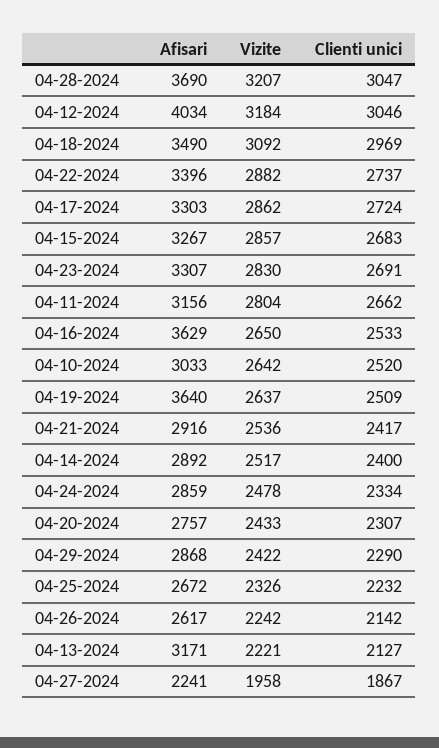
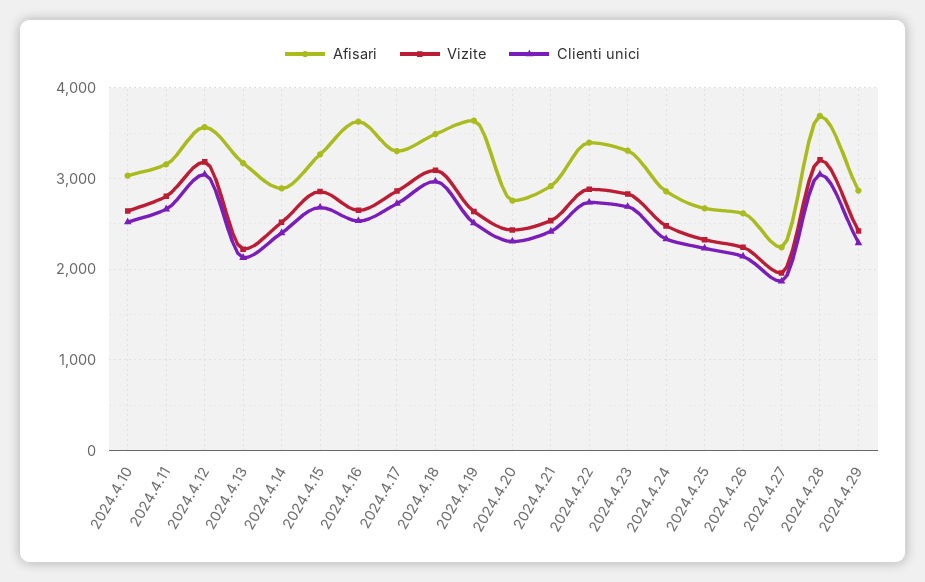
  {
    "Afisari": {
      "04-28-2024": 3690,
-     "04-12-2024": 4034,
+     "04-12-2024": 3600,
      "04-18-2024": 3490,
      "04-22-2024": 3396,
      "04-17-2024": 3303,
      "04-15-2024": 3267,
      "04-23-2024": 3307,
      "04-11-2024": 3156,
      "04-16-2024": 3629,
      "04-10-2024": 3033,
      "04-19-2024": 3640,
      "04-21-2024": 2916,
      "04-14-2024": 2892,
      "04-24-2024": 2859,
      "04-20-2024": 2757,
      "04-29-2024": 2868,
      "04-25-2024": 2672,
      "04-26-2024": 2617,
      "04-13-2024": 3171,
      "04-27-2024": 2241
    },
    "Vizite": {
      "04-28-2024": 3207,
      "04-12-2024": 3184,
      "04-18-2024": 3092,
      "04-22-2024": 2882,
      "04-17-2024": 2862,
      "04-15-2024": 2857,
      "04-23-2024": 2830,
      "04-11-2024": 2804,
      "04-16-2024": 2650,
      "04-10-2024": 2642,
      "04-19-2024": 2637,
      "04-21-2024": 2536,
      "04-14-2024": 2517,
      "04-24-2024": 2478,
      "04-20-2024": 2433,
      "04-29-2024": 2422,
      "04-25-2024": 2326,
      "04-26-2024": 2242,
      "04-13-2024": 2221,
      "04-27-2024": 1958
    },
    "Clienti unici": {
      "04-28-2024": 3047,
      "04-12-2024": 3046,
      "04-18-2024": 2969,
      "04-22-2024": 2737,
      "04-17-2024": 2724,
      "04-15-2024": 2683,
      "04-23-2024": 2691,
      "04-11-2024": 2662,
      "04-16-2024": 2533,
      "04-10-2024": 2520,
      "04-19-2024": 2509,
      "04-21-2024": 2417,
      "04-14-2024": 2400,
      "04-24-2024": 2334,
      "04-20-2024": 2307,
      "04-29-2024": 2290,
      "04-25-2024": 2232,
      "04-26-2024": 2142,
      "04-13-2024": 2127,
      "04-27-2024": 1867
    }
  }

